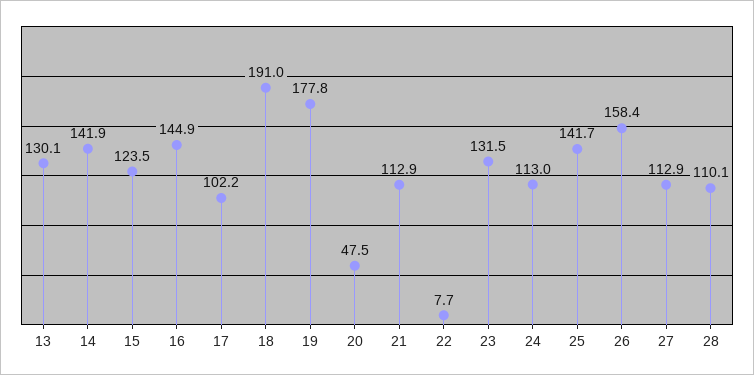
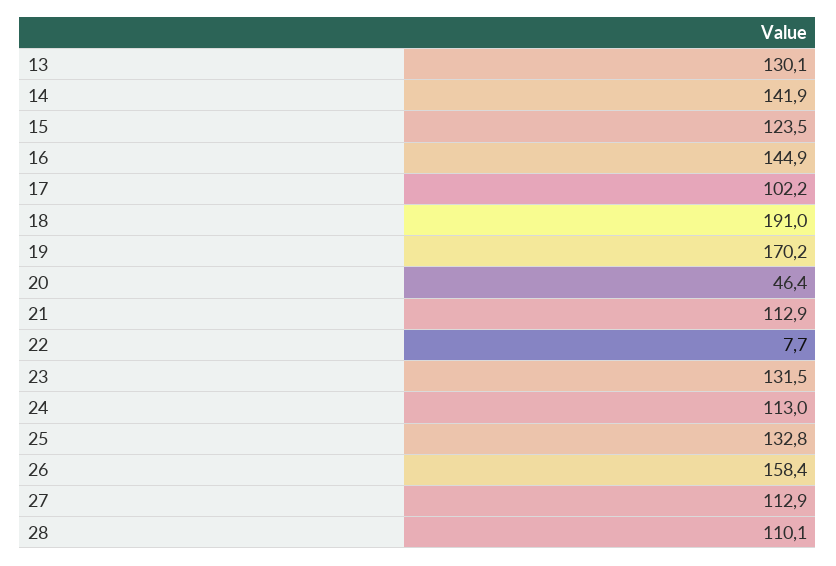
  {
    "13": 130.1,
    "14": 141.9,
    "15": 123.5,
    "16": 144.9,
    "17": 102.2,
    "18": 191,
-   "19": 177.8,
+   "19": 170.2,
-   "20": 47.5,
+   "20": 46.4,
    "21": 112.9,
    "22": 7.7,
    "23": 131.5,
    "24": 113,
-   "25": 141.7,
+   "25": 132.8,
    "26": 158.4,
    "27": 112.9,
    "28": 110.1
  }

